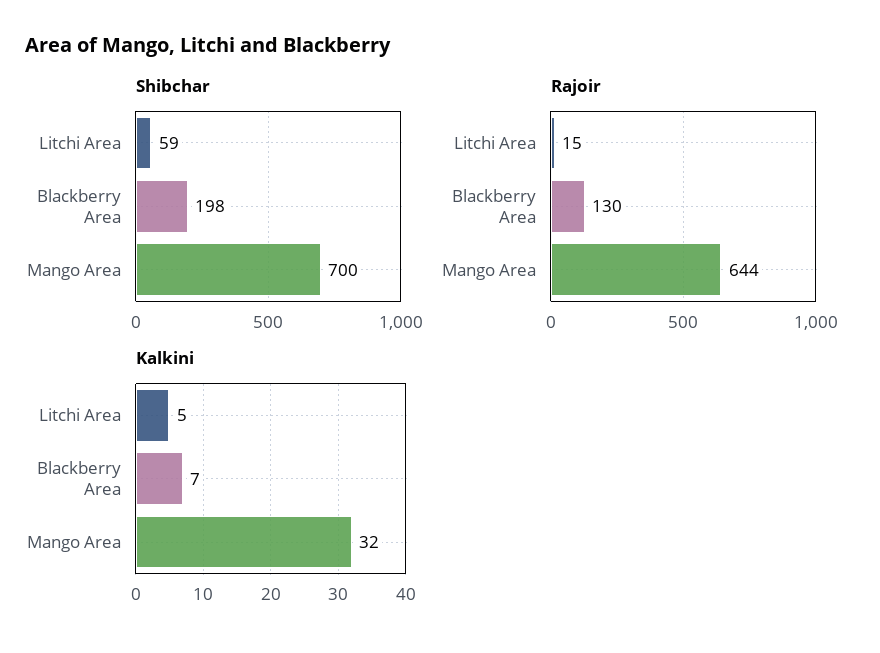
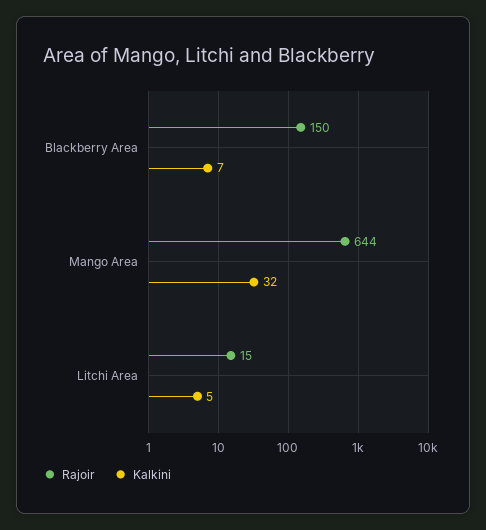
  {
-   "Shibchar": {
-     "Litchi Area": 59,
-     "Blackberry Area": 198,
-     "Mango Area": 700
-   },
    "Rajoir": {
      "Litchi Area": 15,
-     "Blackberry Area": 130,
+     "Blackberry Area": 150,
      "Mango Area": 644
    },
    "Kalkini": {
      "Litchi Area": 5,
      "Blackberry Area": 7,
      "Mango Area": 32
    }
  }

